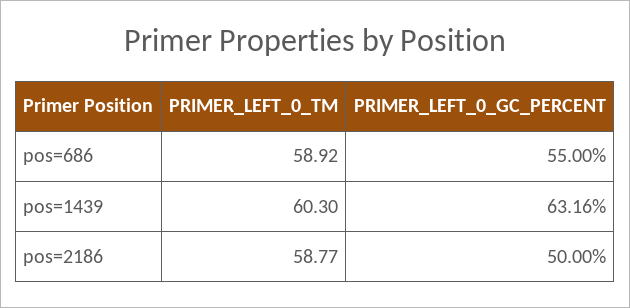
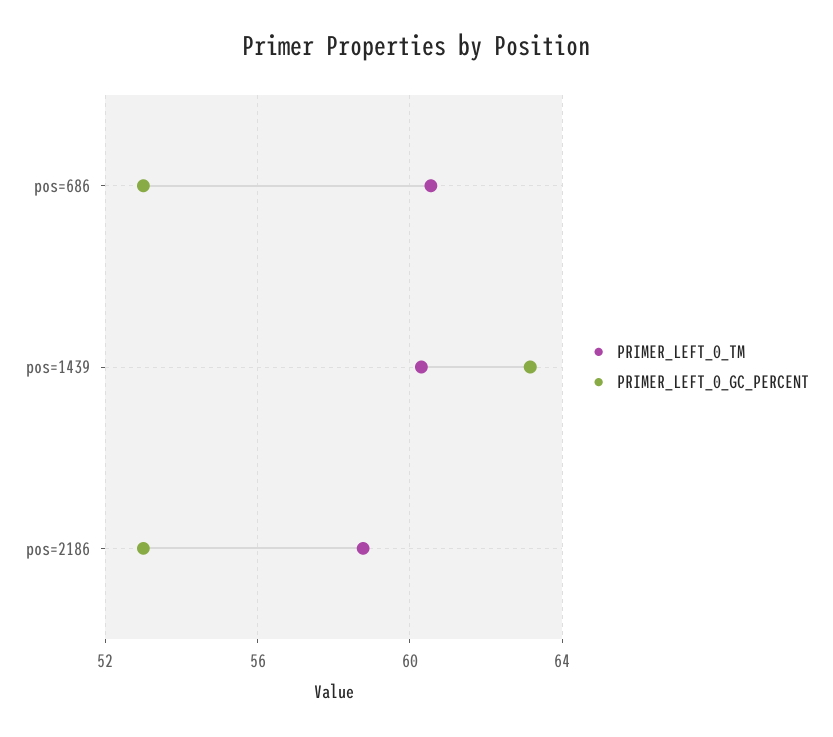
  {
    "PRIMER_LEFT_0_TM": {
-     "pos=686": 58.92,
+     "pos=686": 60.5,
      "pos=1439": 60.3,
      "pos=2186": 58.77
    },
    "PRIMER_LEFT_0_GC_PERCENT": {
-     "pos=686": 55,
+     "pos=686": 53,
      "pos=1439": 63.16,
-     "pos=2186": 50
+     "pos=2186": 53
    }
  }

